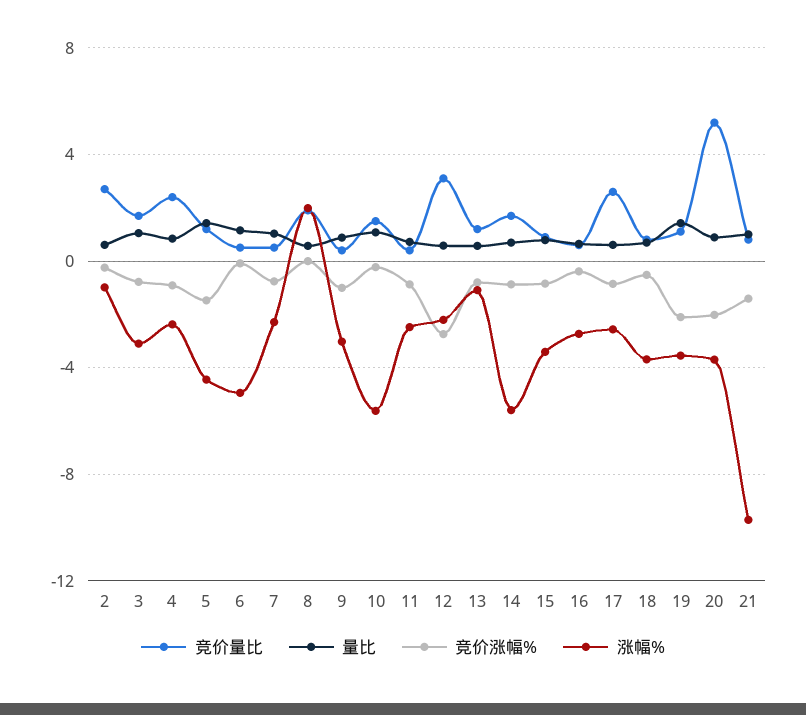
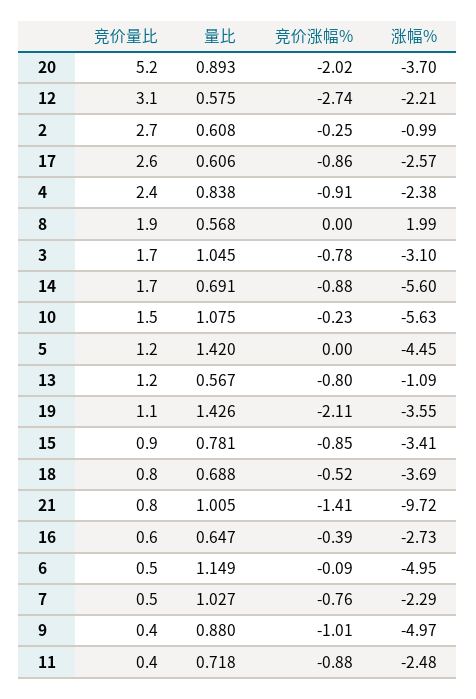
  {
    "竞价量比": {
      "2": 2.7,
      "3": 1.7,
      "4": 2.4,
      "5": 1.2,
      "6": 0.5,
      "7": 0.5,
      "8": 1.9,
      "9": 0.4,
      "10": 1.5,
      "11": 0.4,
      "12": 3.1,
      "13": 1.2,
      "14": 1.7,
      "15": 0.9,
      "16": 0.6,
      "17": 2.6,
      "18": 0.8,
      "19": 1.1,
      "20": 5.2,
      "21": 0.8
    },
    "量比": {
      "2": 0.608,
      "3": 1.045,
      "4": 0.838,
      "5": 1.42,
      "6": 1.149,
      "7": 1.027,
      "8": 0.568,
      "9": 0.88,
      "10": 1.075,
      "11": 0.718,
      "12": 0.575,
      "13": 0.567,
      "14": 0.691,
      "15": 0.781,
      "16": 0.647,
      "17": 0.606,
      "18": 0.688,
      "19": 1.426,
      "20": 0.893,
      "21": 1.005
    },
    "竞价涨幅%": {
      "2": -0.25,
      "3": -0.78,
      "4": -0.91,
-     "5": -1.5,
+     "5": 0,
      "6": -0.09,
      "7": -0.76,
      "8": 0,
      "9": -1.01,
      "10": -0.23,
      "11": -0.88,
      "12": -2.74,
      "13": -0.8,
      "14": -0.88,
      "15": -0.85,
      "16": -0.39,
      "17": -0.86,
      "18": -0.52,
      "19": -2.11,
      "20": -2.02,
      "21": -1.41
    },
    "涨幅%": {
      "2": -0.99,
      "3": -3.1,
      "4": -2.38,
      "5": -4.45,
      "6": -4.95,
      "7": -2.29,
      "8": 1.99,
-     "9": -3,
+     "9": -4.97,
      "10": -5.63,
      "11": -2.48,
      "12": -2.21,
      "13": -1.09,
      "14": -5.6,
      "15": -3.41,
      "16": -2.73,
      "17": -2.57,
      "18": -3.69,
      "19": -3.55,
      "20": -3.7,
      "21": -9.72
    }
  }

